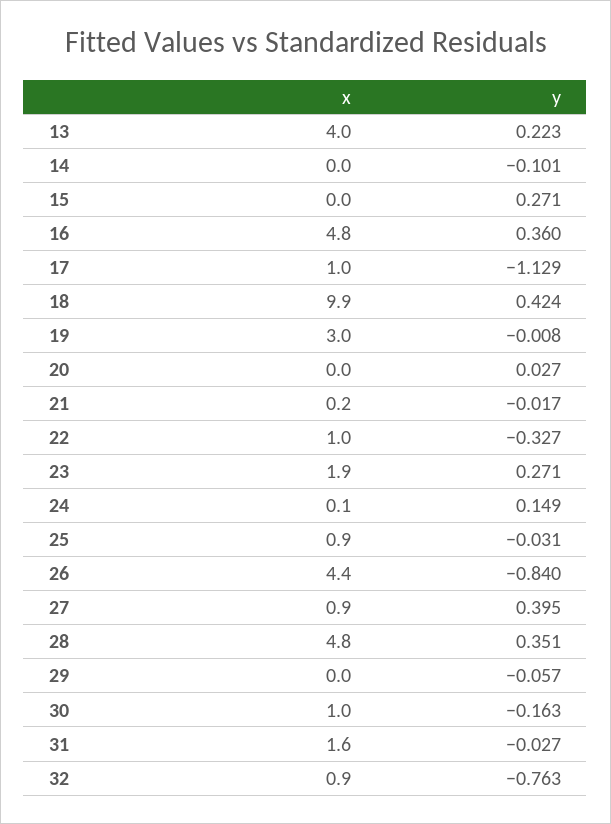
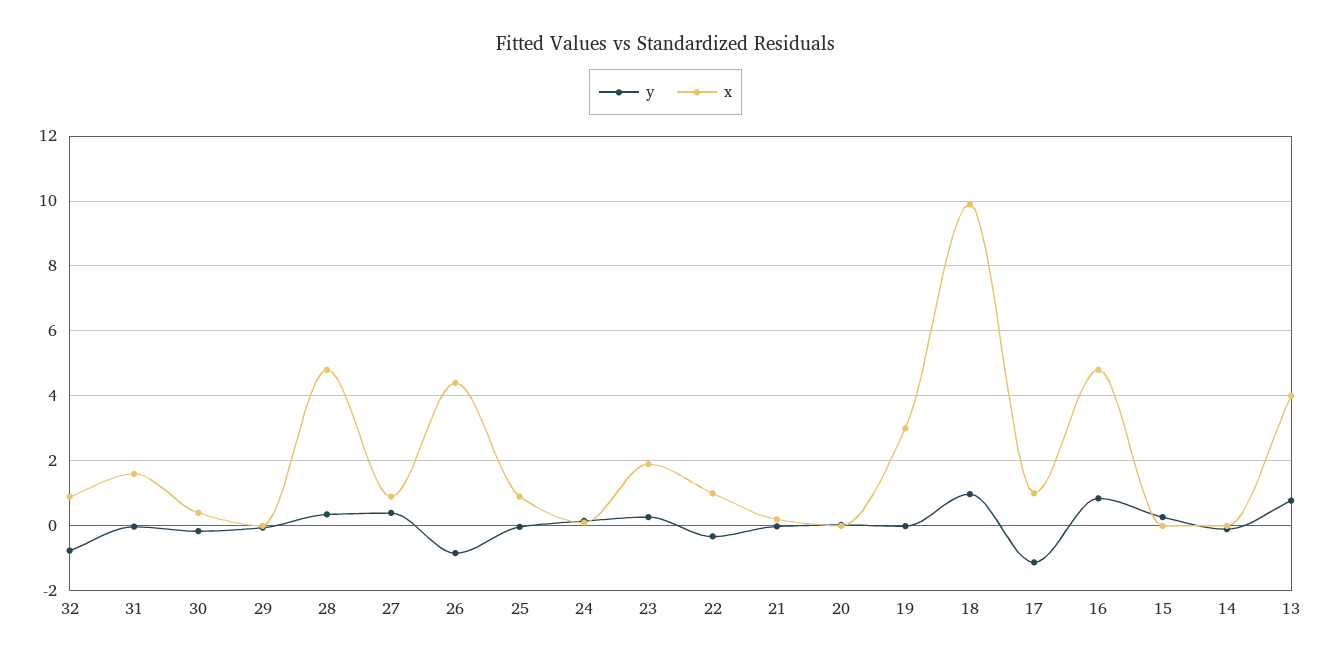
  {
    "x": {
      "13": 4,
      "14": 0,
      "15": 0,
      "16": 4.8,
      "17": 1,
      "18": 9.9,
      "19": 3,
      "20": 0,
      "21": 0.2,
      "22": 1,
      "23": 1.9,
      "24": 0.1,
      "25": 0.9,
      "26": 4.4,
      "27": 0.9,
      "28": 4.8,
      "29": 0,
-     "30": 1,
+     "30": 0.4,
      "31": 1.6,
      "32": 0.9
    },
    "y": {
-     "13": 0.223,
+     "13": 0.8,
      "14": -0.101,
      "15": 0.271,
-     "16": 0.36,
+     "16": 0.8,
      "17": -1.129,
-     "18": 0.424,
+     "18": 1,
      "19": -0.008,
      "20": 0.027,
      "21": -0.017,
      "22": -0.327,
      "23": 0.271,
      "24": 0.149,
      "25": -0.031,
      "26": -0.84,
      "27": 0.395,
      "28": 0.351,
      "29": -0.057,
      "30": -0.163,
      "31": -0.027,
      "32": -0.763
    }
  }

